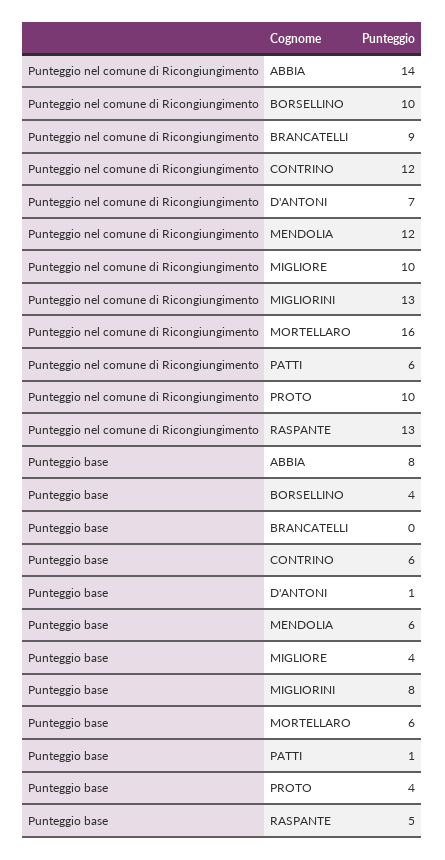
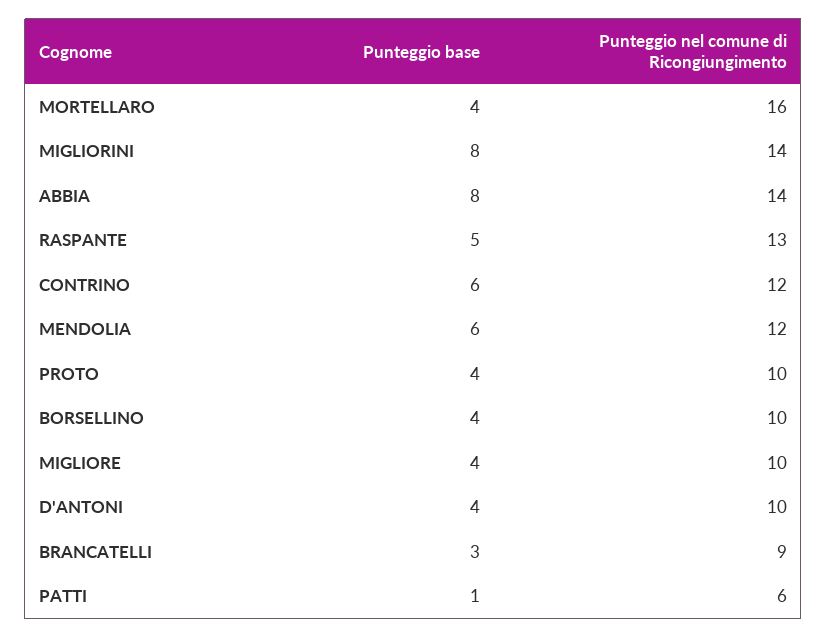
  {
    "Punteggio nel comune di Ricongiungimento": {
      "ABBIA": 14,
      "BORSELLINO": 10,
      "BRANCATELLI": 9,
      "CONTRINO": 12,
-     "D'ANTONI": 7,
+     "D'ANTONI": 10,
      "MENDOLIA": 12,
      "MIGLIORE": 10,
-     "MIGLIORINI": 13,
+     "MIGLIORINI": 14,
      "MORTELLARO": 16,
      "PATTI": 6,
      "PROTO": 10,
      "RASPANTE": 13
    },
    "Punteggio base": {
      "ABBIA": 8,
      "BORSELLINO": 4,
-     "BRANCATELLI": 0,
+     "BRANCATELLI": 3,
      "CONTRINO": 6,
-     "D'ANTONI": 1,
+     "D'ANTONI": 4,
      "MENDOLIA": 6,
      "MIGLIORE": 4,
      "MIGLIORINI": 8,
-     "MORTELLARO": 6,
+     "MORTELLARO": 4,
      "PATTI": 1,
      "PROTO": 4,
      "RASPANTE": 5
    }
  }

